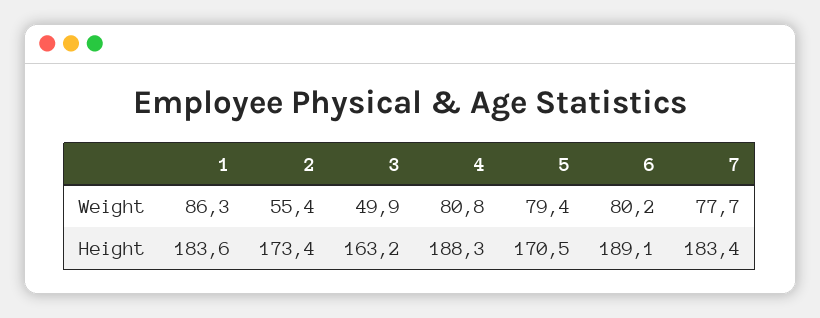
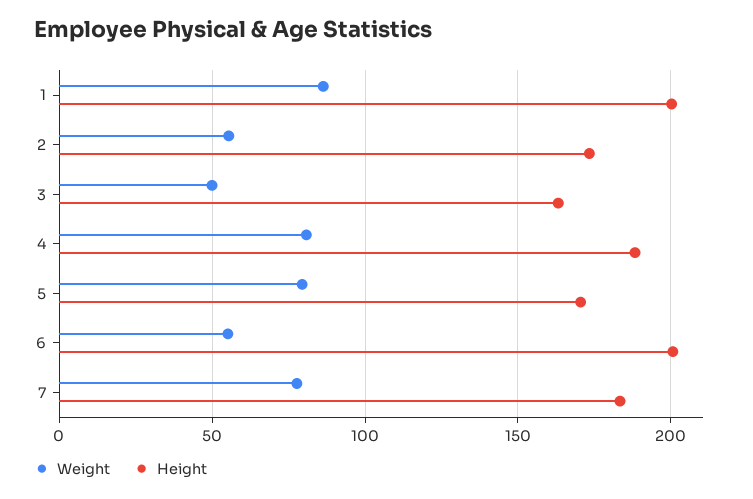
  {
    "Weight": {
      "1": 86.3,
      "2": 55.4,
      "3": 49.9,
      "4": 80.8,
      "5": 79.4,
-     "6": 80.2,
+     "6": 55,
      "7": 77.7
    },
    "Height": {
-     "1": 183.6,
+     "1": 200,
      "2": 173.4,
      "3": 163.2,
      "4": 188.3,
      "5": 170.5,
-     "6": 189.1,
+     "6": 200,
      "7": 183.4
    }
  }

